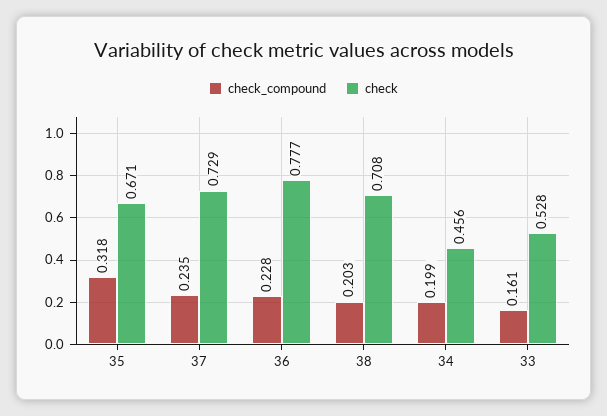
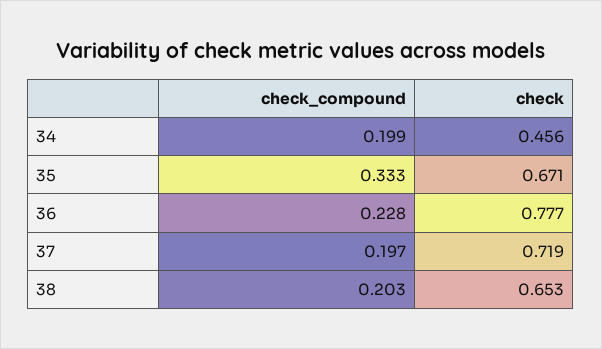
  {
    "check_compound": {
-     "35": 0.318,
+     "35": 0.333,
-     "37": 0.235,
+     "37": 0.197,
      "36": 0.228,
      "38": 0.203,
-     "34": 0.199,
+     "34": 0.199
-     "33": 0.161
    },
    "check": {
      "35": 0.671,
-     "37": 0.729,
+     "37": 0.719,
      "36": 0.777,
-     "38": 0.708,
+     "38": 0.653,
-     "34": 0.456,
+     "34": 0.456
-     "33": 0.528
    }
  }

